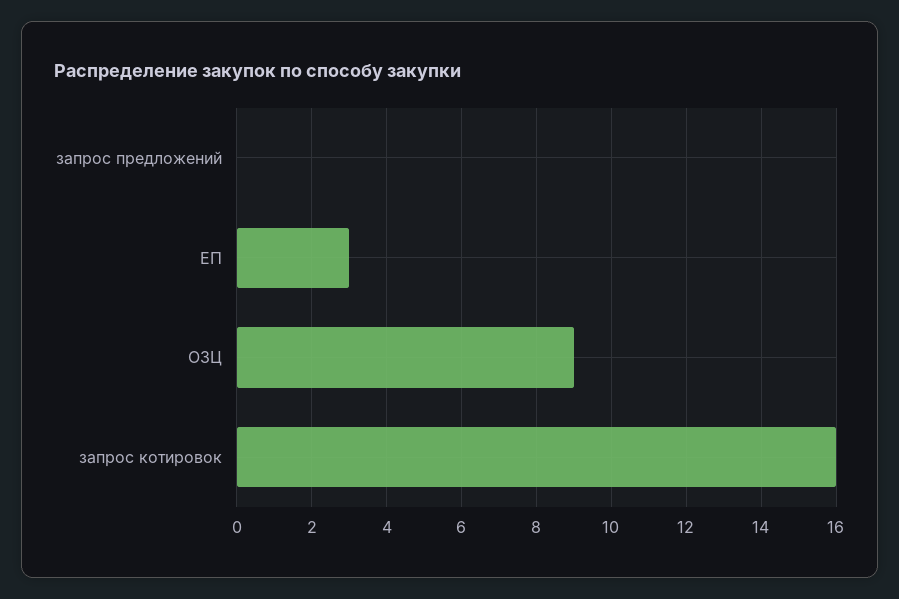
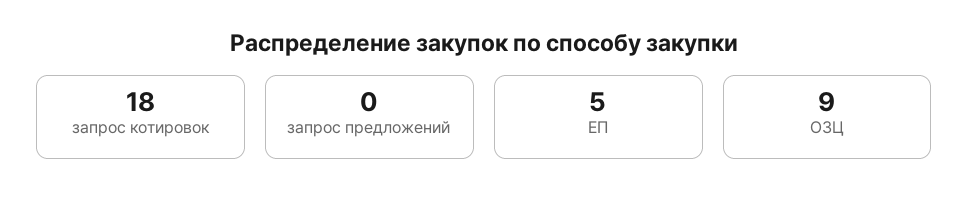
  {
    "запрос предложений": 0,
-   "ЕП": 3,
+   "ЕП": 5,
    "ОЗЦ": 9,
-   "запрос котировок": 16
+   "запрос котировок": 18
  }

